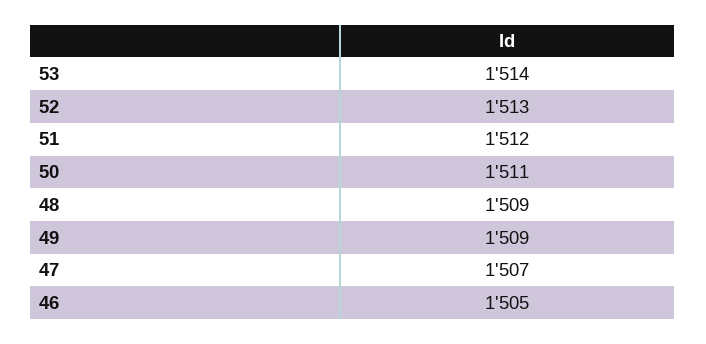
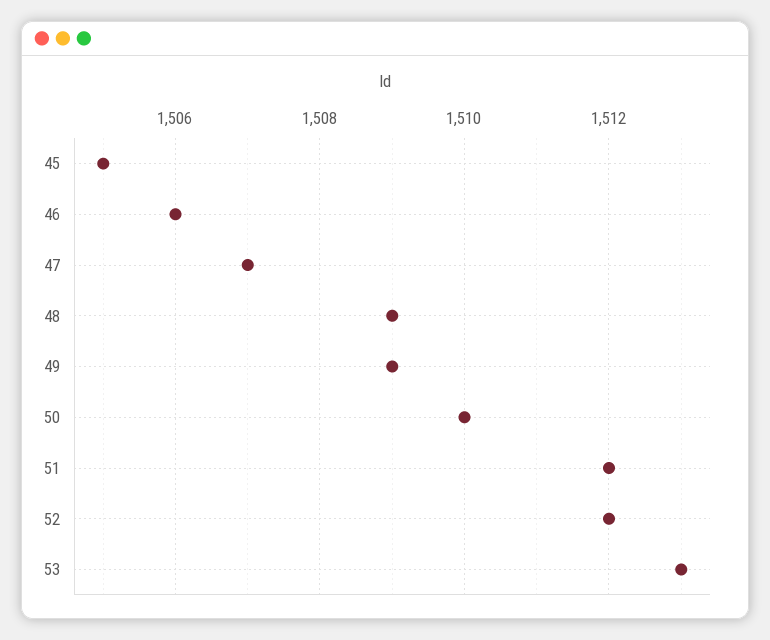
  {
-   "53": 1514,
+   "53": 1513,
-   "52": 1513,
+   "52": 1512,
    "51": 1512,
-   "50": 1511,
+   "50": 1510,
    "48": 1509,
    "49": 1509,
    "47": 1507,
-   "46": 1505
+   "46": 1506,
+   "45": 1505
  }

